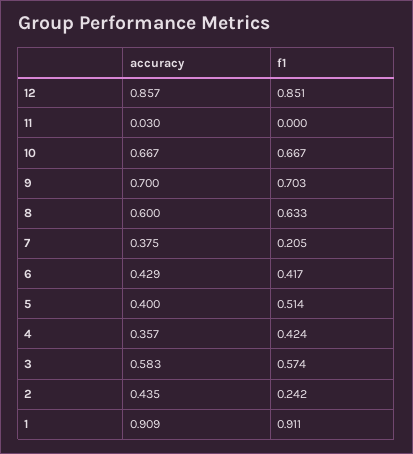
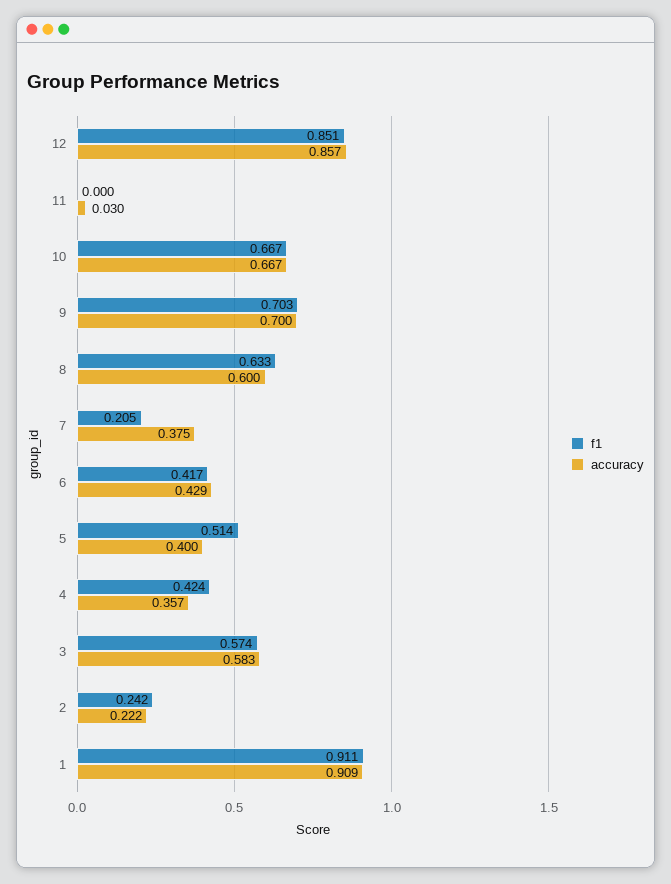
  {
    "accuracy": {
      "12": 0.857,
      "11": 0.03,
      "10": 0.667,
      "9": 0.7,
      "8": 0.6,
      "7": 0.375,
      "6": 0.429,
      "5": 0.4,
      "4": 0.357,
      "3": 0.583,
-     "2": 0.435,
+     "2": 0.222,
      "1": 0.909
    },
    "f1": {
      "12": 0.851,
      "11": 0,
      "10": 0.667,
      "9": 0.703,
      "8": 0.633,
      "7": 0.205,
      "6": 0.417,
      "5": 0.514,
      "4": 0.424,
      "3": 0.574,
      "2": 0.242,
      "1": 0.911
    }
  }

